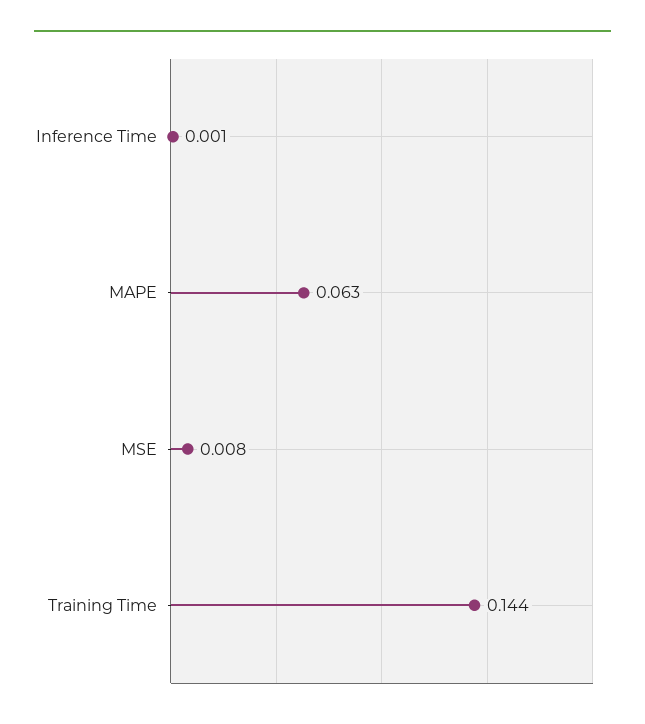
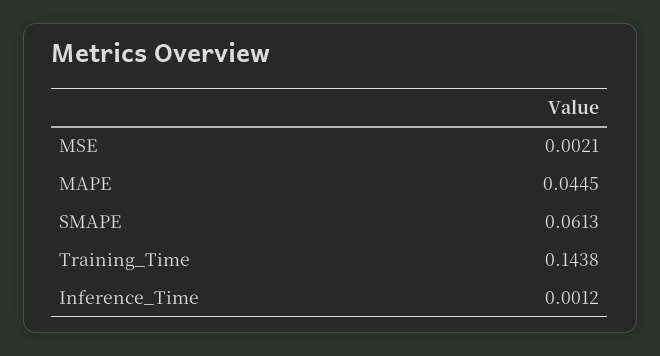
  {
    "Inference Time": 0.0012,
-   "MAPE": 0.063,
+   "MAPE": 0.0445,
-   "MSE": 0.008,
+   "MSE": 0.0021,
-   "Training Time": 0.1438
+   "Training Time": 0.1438,
+   "SMAPE": 0.0613
  }

